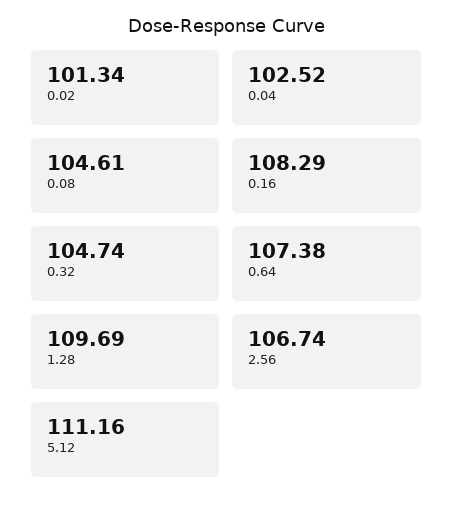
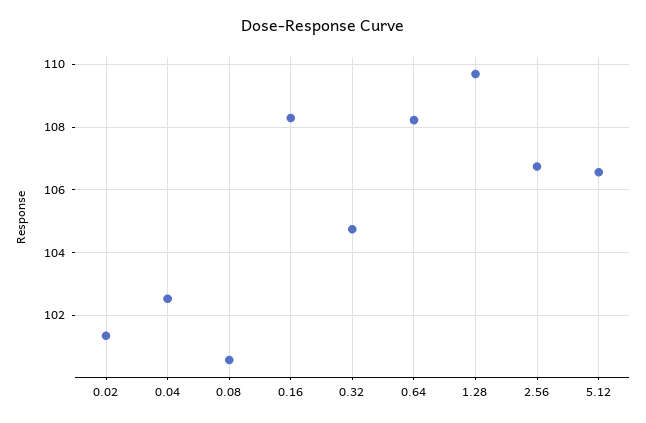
  {
    "0.02": 101.34,
    "0.04": 102.52,
-   "0.08": 104.61,
+   "0.08": 100.6,
    "0.16": 108.29,
    "0.32": 104.74,
-   "0.64": 107.38,
+   "0.64": 108.2,
    "1.28": 109.69,
    "2.56": 106.74,
-   "5.12": 111.16
+   "5.12": 106.6
  }

